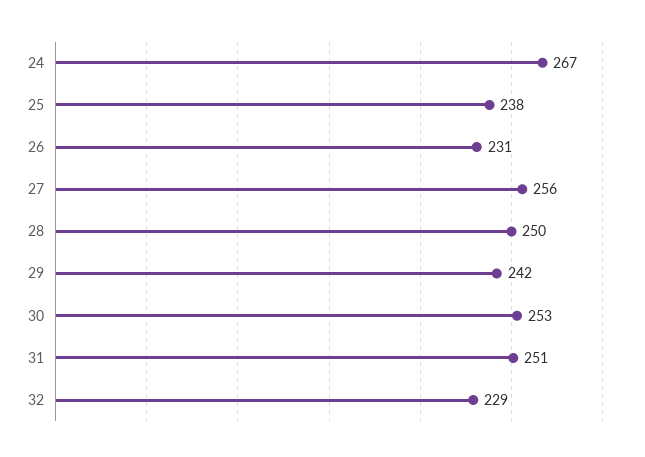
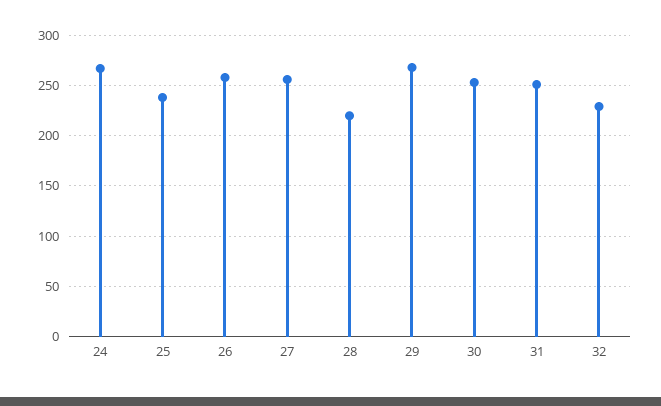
  {
    "24": 267,
    "25": 238,
-   "26": 231,
+   "26": 260,
    "27": 256,
-   "28": 250,
+   "28": 220,
-   "29": 242,
+   "29": 270,
    "30": 253,
    "31": 251,
    "32": 229
  }

